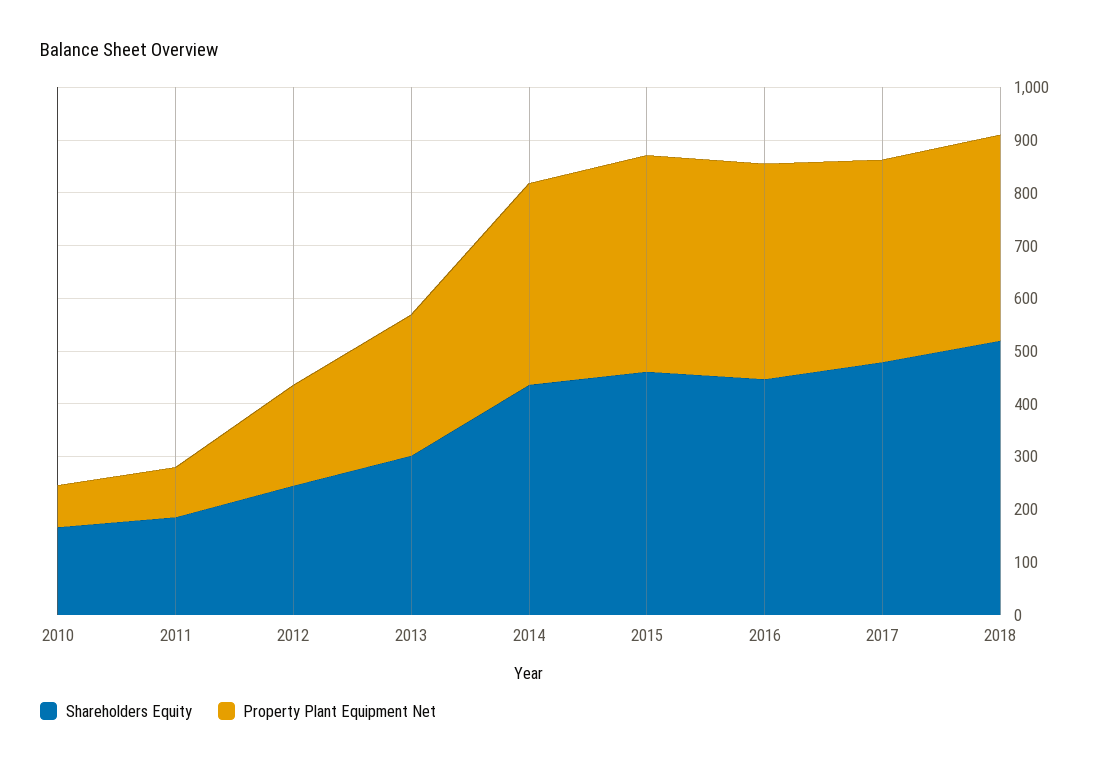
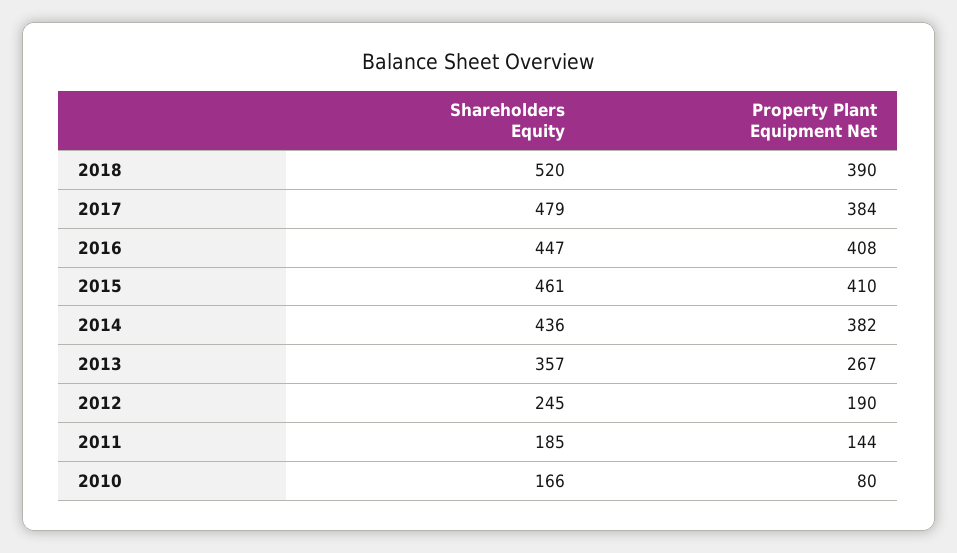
  {
    "Shareholders Equity": {
      "2010": 166,
      "2011": 185,
      "2012": 245,
-     "2013": 300,
+     "2013": 357,
      "2014": 436,
      "2015": 461,
      "2016": 447,
      "2017": 479,
      "2018": 520
    },
    "Property Plant Equipment Net": {
      "2010": 80,
-     "2011": 100,
+     "2011": 144,
      "2012": 190,
      "2013": 267,
      "2014": 382,
      "2015": 410,
      "2016": 408,
      "2017": 384,
      "2018": 390
    }
  }

